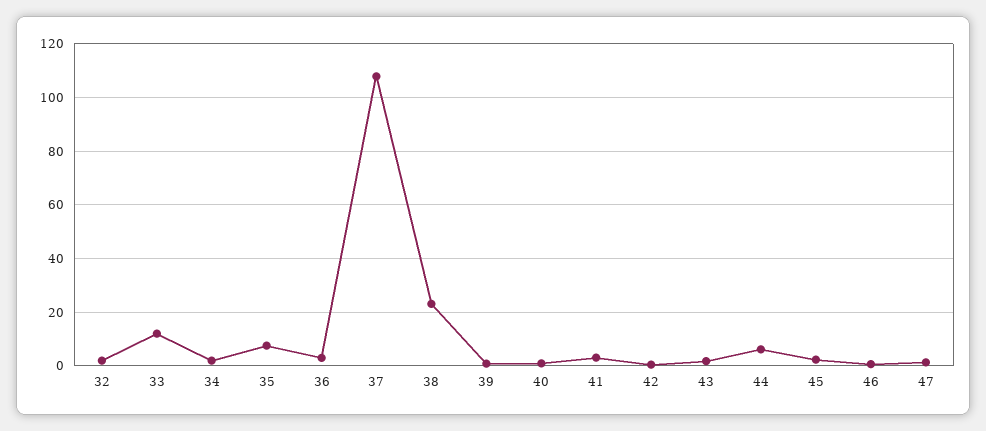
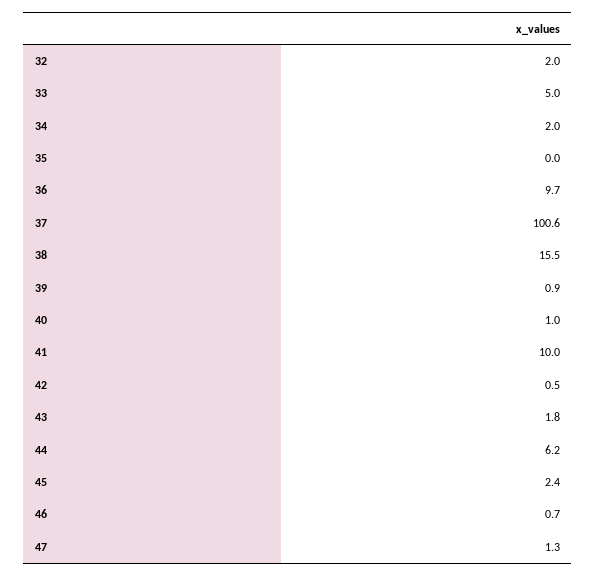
  {
    "32": 2,
-   "33": 12.5,
+   "33": 5,
    "34": 2,
-   "35": 7.5,
+   "35": 0,
-   "36": 2.5,
+   "36": 9.7,
-   "37": 107.5,
+   "37": 100.6,
-   "38": 22.5,
+   "38": 15.5,
    "39": 0.9,
    "40": 1,
-   "41": 2.5,
+   "41": 10,
    "42": 0.5,
    "43": 1.8,
    "44": 6.2,
    "45": 2.4,
    "46": 0.7,
    "47": 1.3
  }

